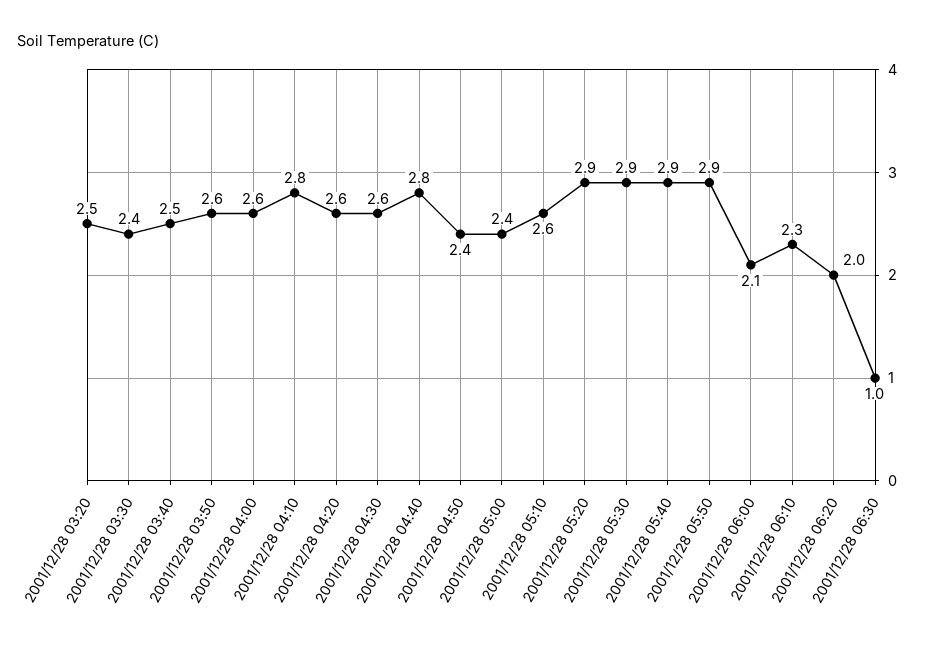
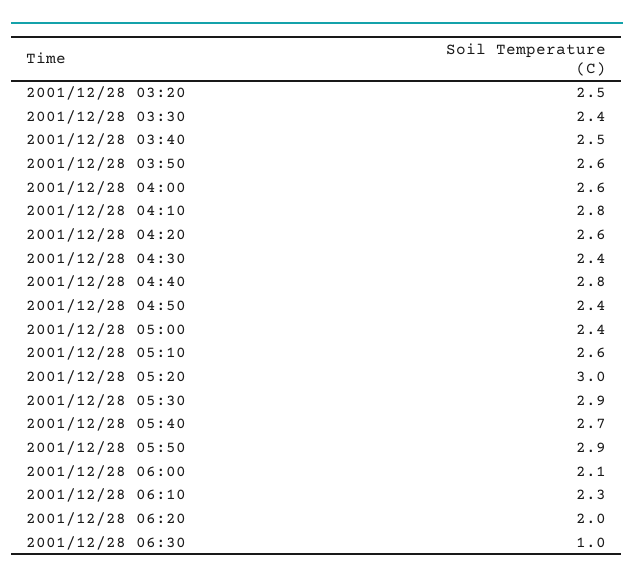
  {
    "2001/12/28 03:20": 2.5,
    "2001/12/28 03:30": 2.4,
    "2001/12/28 03:40": 2.5,
    "2001/12/28 03:50": 2.6,
    "2001/12/28 04:00": 2.6,
    "2001/12/28 04:10": 2.8,
    "2001/12/28 04:20": 2.6,
-   "2001/12/28 04:30": 2.6,
+   "2001/12/28 04:30": 2.4,
    "2001/12/28 04:40": 2.8,
    "2001/12/28 04:50": 2.4,
    "2001/12/28 05:00": 2.4,
    "2001/12/28 05:10": 2.6,
-   "2001/12/28 05:20": 2.9,
+   "2001/12/28 05:20": 3,
    "2001/12/28 05:30": 2.9,
-   "2001/12/28 05:40": 2.9,
+   "2001/12/28 05:40": 2.7,
    "2001/12/28 05:50": 2.9,
    "2001/12/28 06:00": 2.1,
    "2001/12/28 06:10": 2.3,
    "2001/12/28 06:20": 2,
    "2001/12/28 06:30": 1
  }

